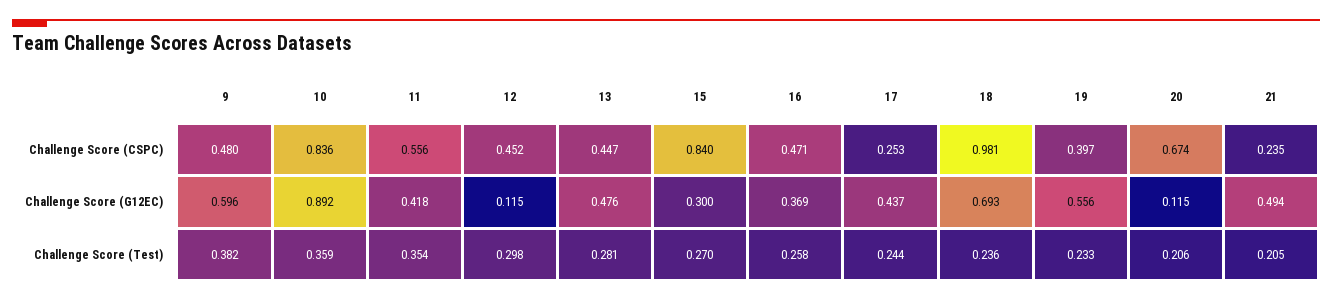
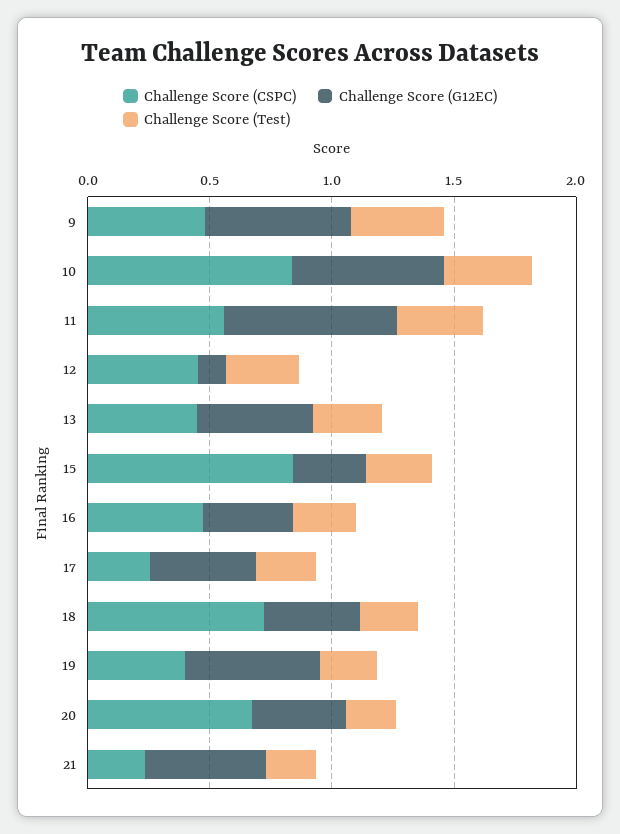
  {
    "Challenge Score (CSPC)": {
      "9": 0.48,
      "10": 0.836,
      "11": 0.556,
      "12": 0.452,
      "13": 0.447,
      "15": 0.84,
      "16": 0.471,
      "17": 0.253,
-     "18": 0.981,
+     "18": 0.7,
      "19": 0.397,
      "20": 0.674,
      "21": 0.235
    },
    "Challenge Score (G12EC)": {
      "9": 0.596,
-     "10": 0.892,
+     "10": 0.6,
-     "11": 0.418,
+     "11": 0.7,
      "12": 0.115,
      "13": 0.476,
      "15": 0.3,
      "16": 0.369,
      "17": 0.437,
-     "18": 0.693,
+     "18": 0.4,
      "19": 0.556,
-     "20": 0.115,
+     "20": 0.4,
      "21": 0.494
    },
    "Challenge Score (Test)": {
      "9": 0.382,
      "10": 0.359,
      "11": 0.354,
      "12": 0.298,
      "13": 0.281,
      "15": 0.27,
      "16": 0.258,
      "17": 0.244,
      "18": 0.236,
      "19": 0.233,
      "20": 0.206,
      "21": 0.205
    }
  }

